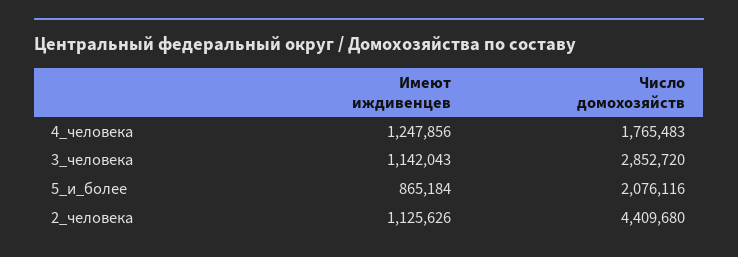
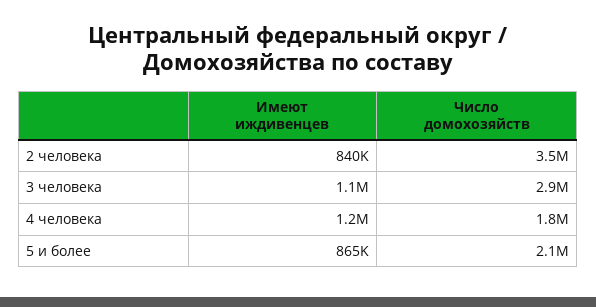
  {
    "Имеют иждивенцев": {
      "4_человека": 1247856,
      "3_человека": 1142043,
      "5_и_более": 865184,
-     "2_человека": 1125626
+     "2_человека": 840000
    },
    "Число домохозяйств": {
      "4_человека": 1765483,
      "3_человека": 2852720,
      "5_и_более": 2076116,
-     "2_человека": 4409680
+     "2_человека": 3500000
    }
  }

